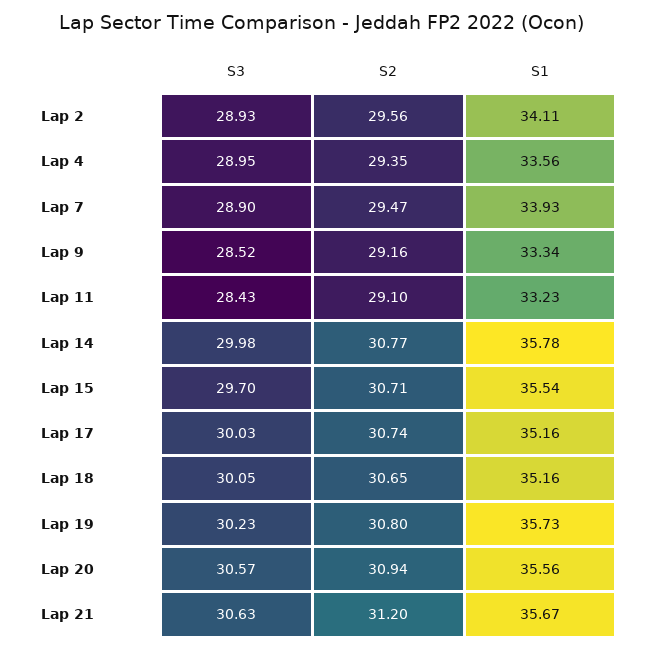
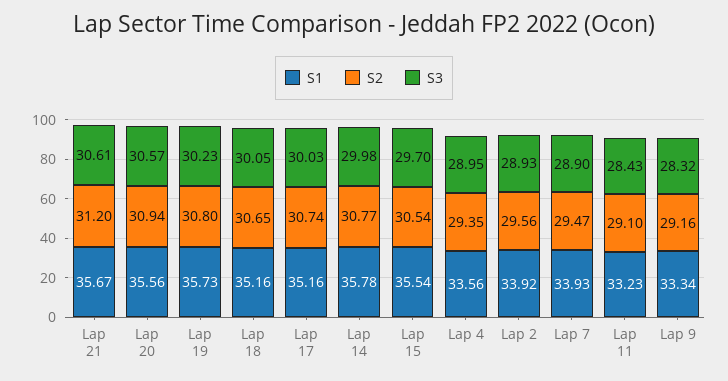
  {
    "S3": {
      "Lap 2": 28.93,
      "Lap 4": 28.95,
      "Lap 7": 28.9,
-     "Lap 9": 28.52,
+     "Lap 9": 28.32,
      "Lap 11": 28.43,
      "Lap 14": 29.98,
      "Lap 15": 29.7,
      "Lap 17": 30.03,
      "Lap 18": 30.05,
      "Lap 19": 30.23,
      "Lap 20": 30.57,
-     "Lap 21": 30.63
+     "Lap 21": 30.61
    },
    "S2": {
      "Lap 2": 29.56,
      "Lap 4": 29.35,
      "Lap 7": 29.47,
      "Lap 9": 29.16,
      "Lap 11": 29.1,
      "Lap 14": 30.77,
-     "Lap 15": 30.71,
+     "Lap 15": 30.54,
      "Lap 17": 30.74,
      "Lap 18": 30.65,
      "Lap 19": 30.8,
      "Lap 20": 30.94,
      "Lap 21": 31.2
    },
    "S1": {
-     "Lap 2": 34.11,
+     "Lap 2": 33.92,
      "Lap 4": 33.56,
      "Lap 7": 33.93,
      "Lap 9": 33.34,
      "Lap 11": 33.23,
      "Lap 14": 35.78,
      "Lap 15": 35.54,
      "Lap 17": 35.16,
      "Lap 18": 35.16,
      "Lap 19": 35.73,
      "Lap 20": 35.56,
      "Lap 21": 35.67
    }
  }

